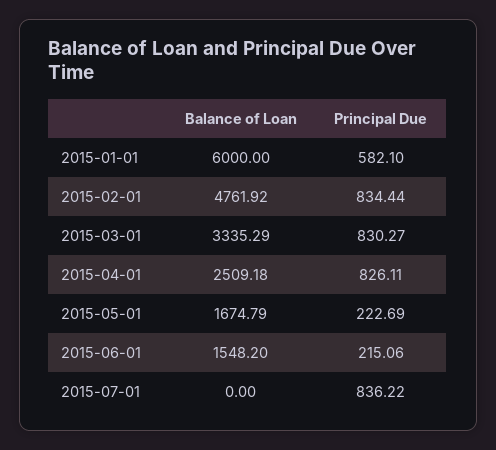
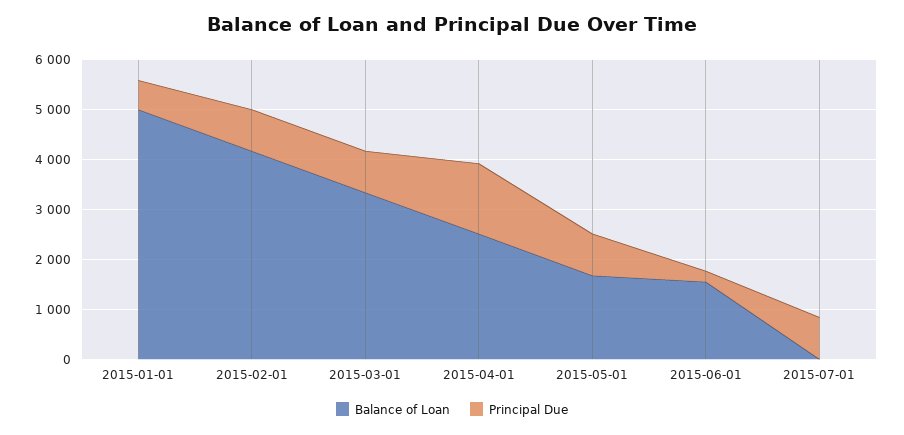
  {
    "Balance of Loan": {
-     "2015-01-01": 6000,
+     "2015-01-01": 5000,
-     "2015-02-01": 4761.92,
+     "2015-02-01": 4200,
      "2015-03-01": 3335.29,
      "2015-04-01": 2509.18,
      "2015-05-01": 1674.79,
      "2015-06-01": 1548.2,
      "2015-07-01": 0
    },
    "Principal Due": {
      "2015-01-01": 582.1,
      "2015-02-01": 834.44,
      "2015-03-01": 830.27,
-     "2015-04-01": 826.11,
+     "2015-04-01": 1400,
-     "2015-05-01": 222.69,
+     "2015-05-01": 800,
      "2015-06-01": 215.06,
      "2015-07-01": 836.22
    }
  }

